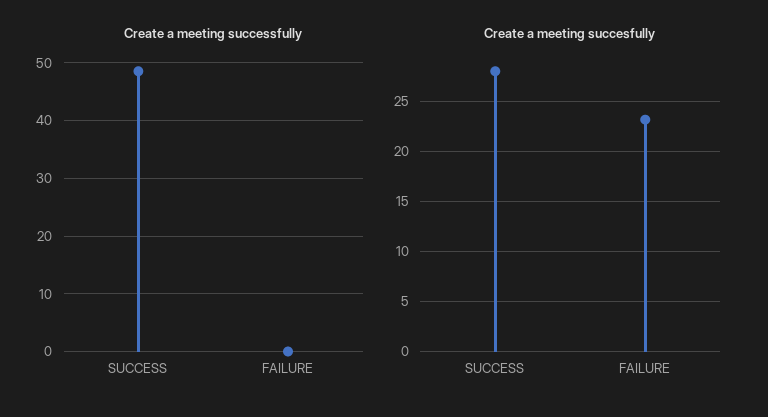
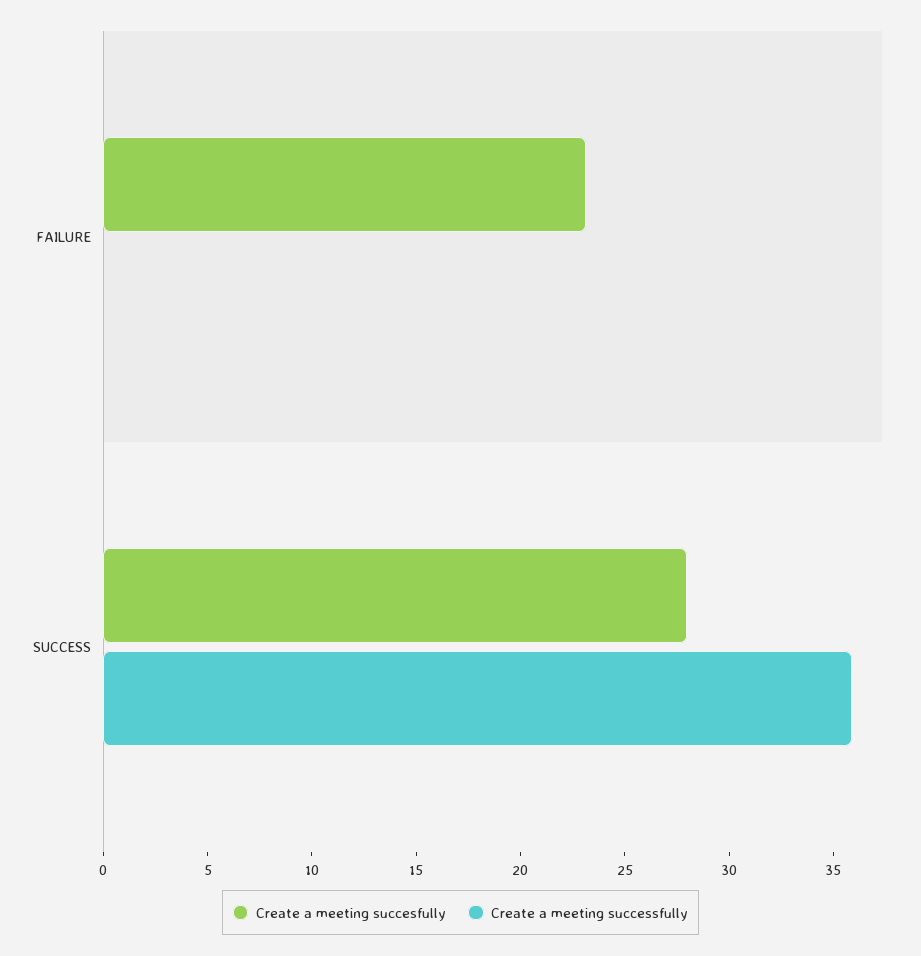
  {
    "Create a meeting successfully": {
-     "SUCCESS": 48,
+     "SUCCESS": 36,
      "FAILURE": 0
    },
    "Create a meeting succesfully": {
      "SUCCESS": 28,
      "FAILURE": 23
    }
  }

